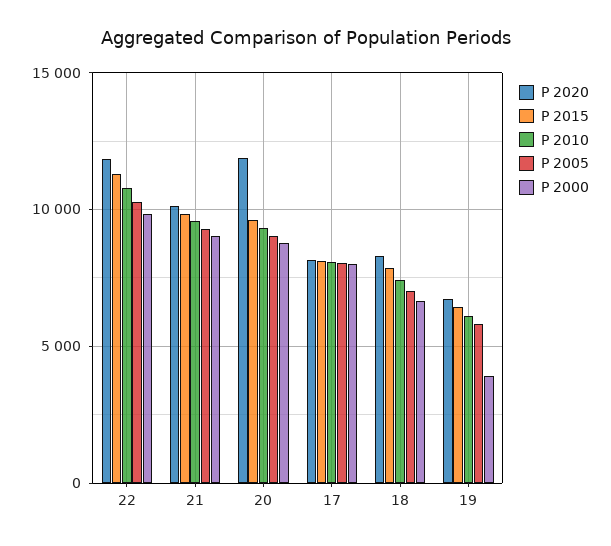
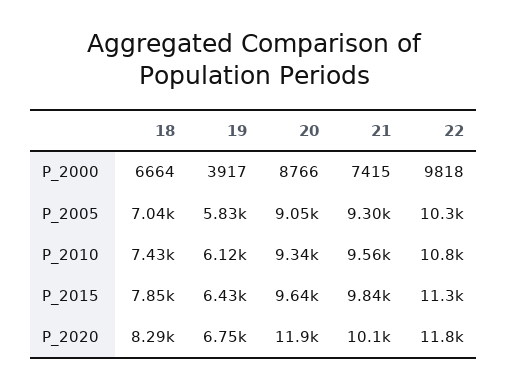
  {
    "P 2020": {
      "22": 11800,
      "21": 10100,
      "20": 11900,
-     "17": 8000,
      "18": 8290,
      "19": 6750
    },
    "P 2015": {
      "22": 11300,
      "21": 9840,
      "20": 9640,
-     "17": 8000,
      "18": 7850,
      "19": 6430
    },
    "P 2010": {
      "22": 10800,
      "21": 9560,
      "20": 9340,
-     "17": 8000,
      "18": 7430,
      "19": 6120
    },
    "P 2005": {
      "22": 10300,
      "21": 9300,
      "20": 9050,
-     "17": 8000,
      "18": 7040,
      "19": 5830
    },
    "P 2000": {
      "22": 9818,
-     "21": 9000,
+     "21": 7415,
      "20": 8766,
-     "17": 8000,
      "18": 6664,
      "19": 3917
    }
  }

